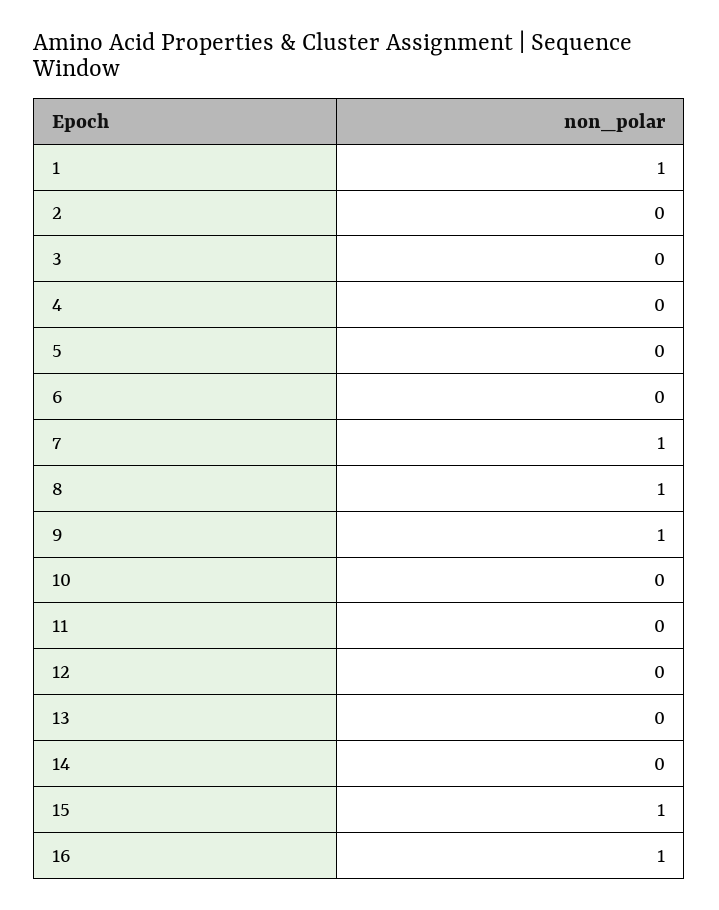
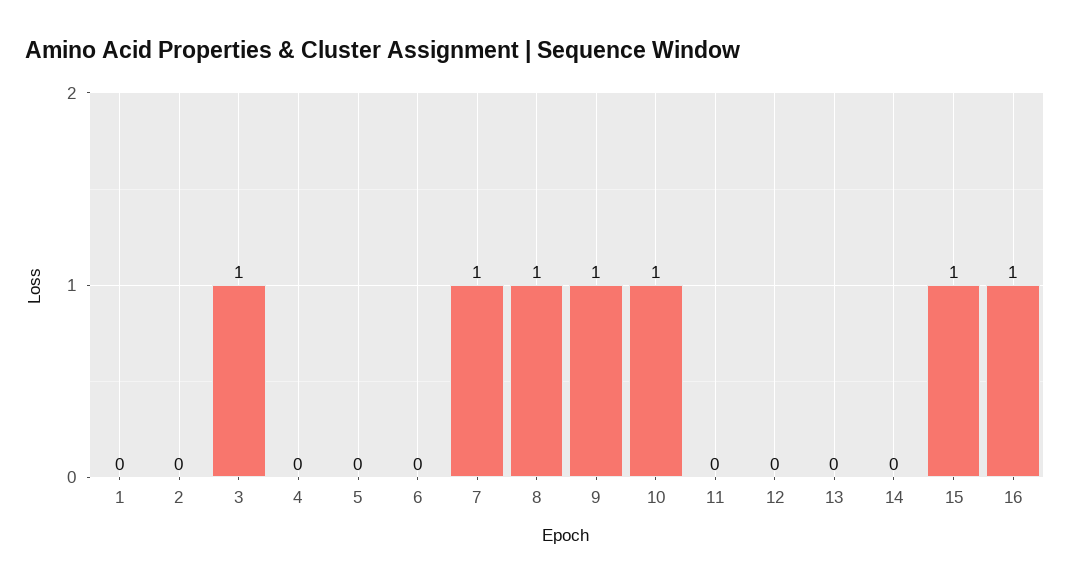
  {
-   "1": 1,
+   "1": 0,
    "2": 0,
-   "3": 0,
+   "3": 1,
    "4": 0,
    "5": 0,
    "6": 0,
    "7": 1,
    "8": 1,
    "9": 1,
-   "10": 0,
+   "10": 1,
    "11": 0,
    "12": 0,
    "13": 0,
    "14": 0,
    "15": 1,
    "16": 1
  }

